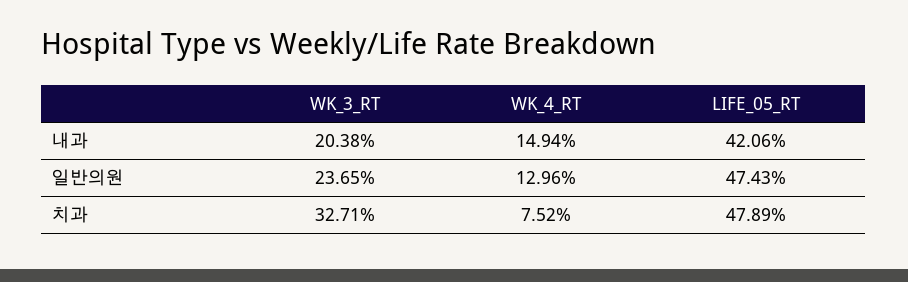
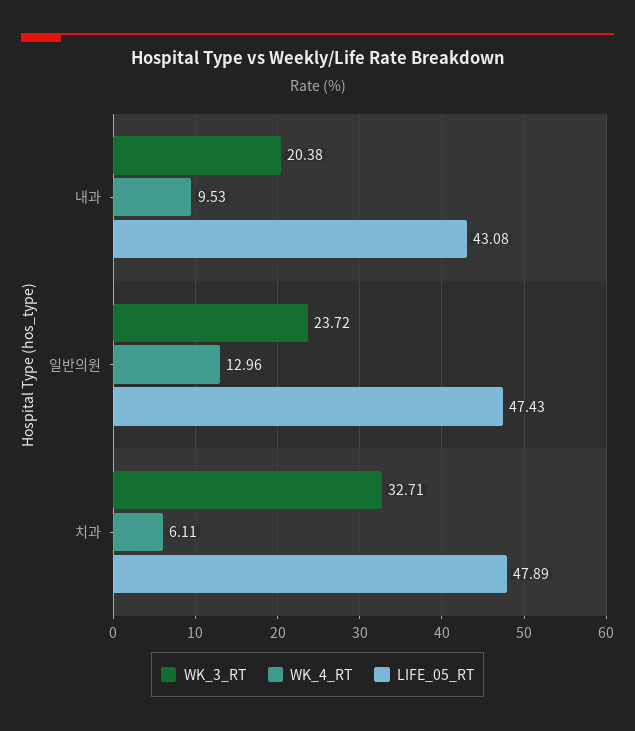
  {
    "WK_3_RT": {
      "내과": 20.38,
-     "일반의원": 23.65,
+     "일반의원": 23.72,
      "치과": 32.71
    },
    "WK_4_RT": {
-     "내과": 14.94,
+     "내과": 9.53,
      "일반의원": 12.96,
-     "치과": 7.52
+     "치과": 6.11
    },
    "LIFE_05_RT": {
-     "내과": 42.06,
+     "내과": 43.08,
      "일반의원": 47.43,
      "치과": 47.89
    }
  }

